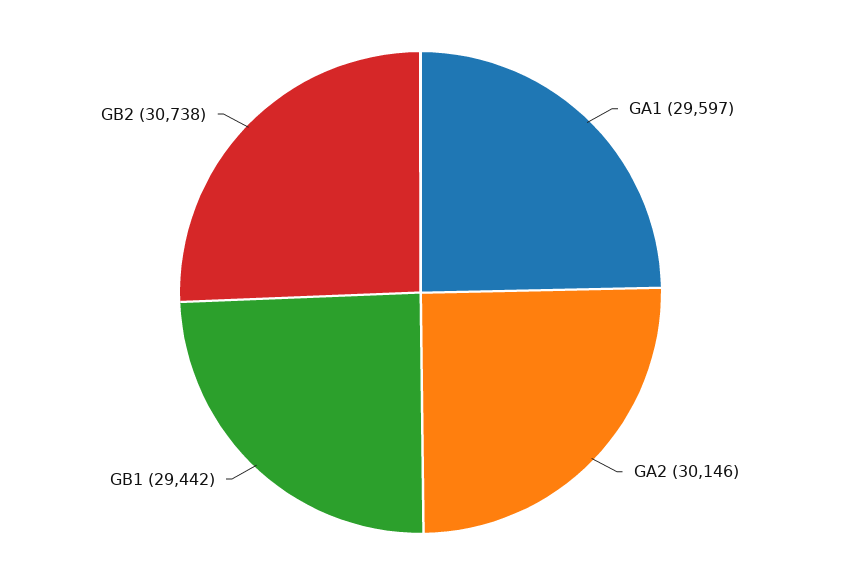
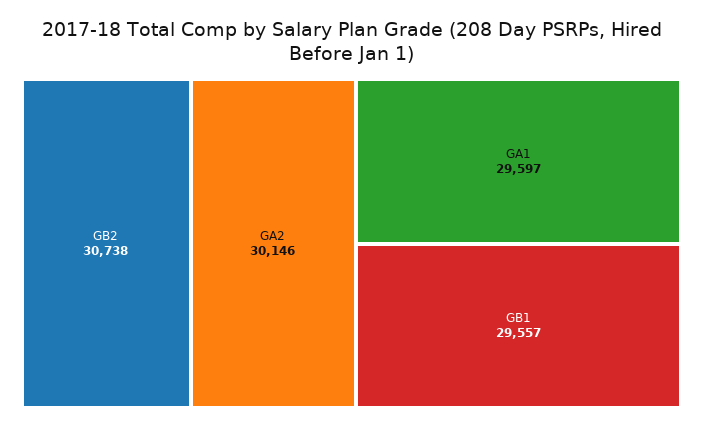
  {
    "GA1": 29597,
    "GA2": 30146,
-   "GB1": 29442,
+   "GB1": 29557,
    "GB2": 30738
  }

